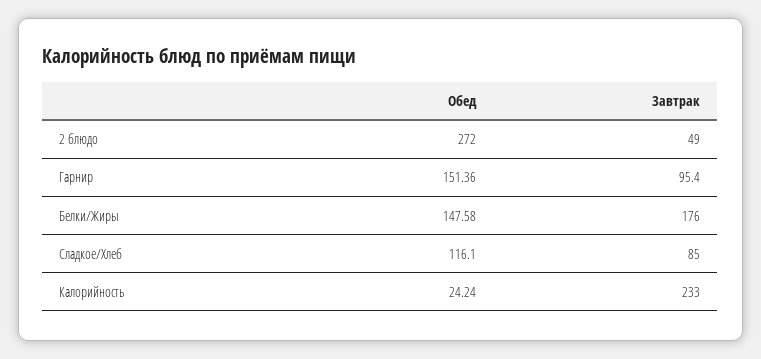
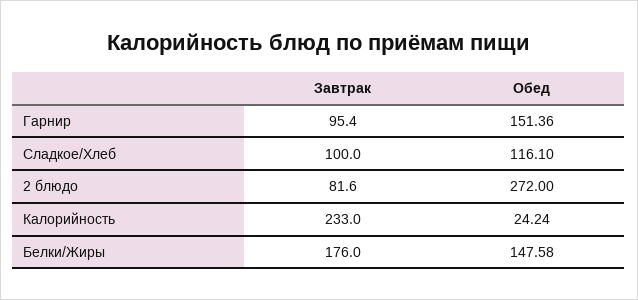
  {
    "Обед": {
      "2 блюдо": 272,
      "Гарнир": 151.36,
      "Белки/Жиры": 147.58,
      "Сладкое/Хлеб": 116.1,
      "Калорийность": 24.24
    },
    "Завтрак": {
-     "2 блюдо": 49,
+     "2 блюдо": 81.6,
      "Гарнир": 95.4,
      "Белки/Жиры": 176,
-     "Сладкое/Хлеб": 85,
+     "Сладкое/Хлеб": 100,
      "Калорийность": 233
    }
  }

